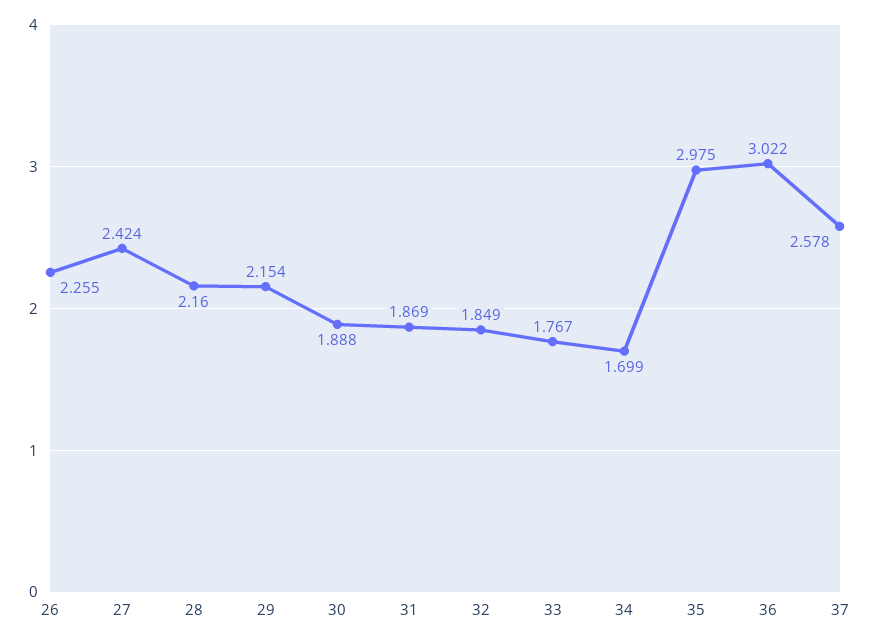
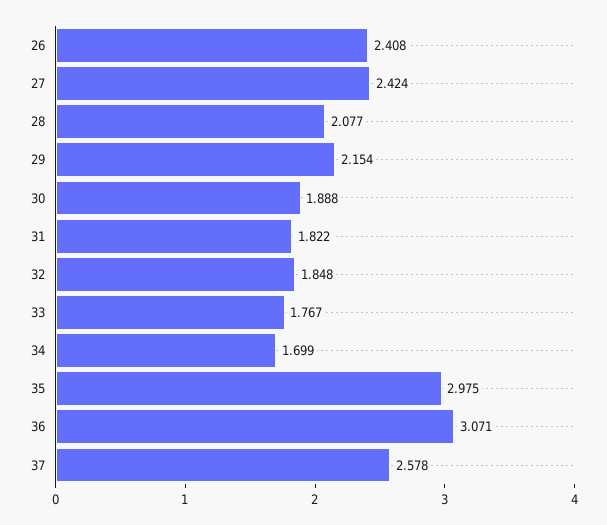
  {
-   "26": 2.255,
+   "26": 2.408,
    "27": 2.424,
-   "28": 2.16,
+   "28": 2.077,
    "29": 2.154,
    "30": 1.888,
-   "31": 1.869,
+   "31": 1.822,
-   "32": 1.849,
+   "32": 1.848,
    "33": 1.767,
    "34": 1.699,
    "35": 2.975,
-   "36": 3.022,
+   "36": 3.071,
    "37": 2.578
  }

